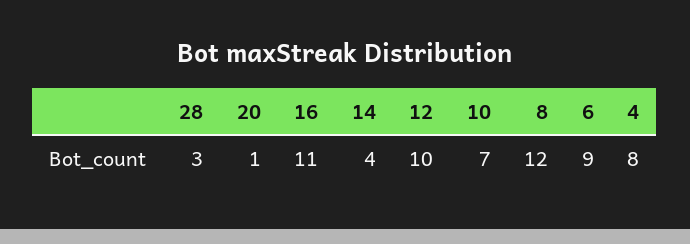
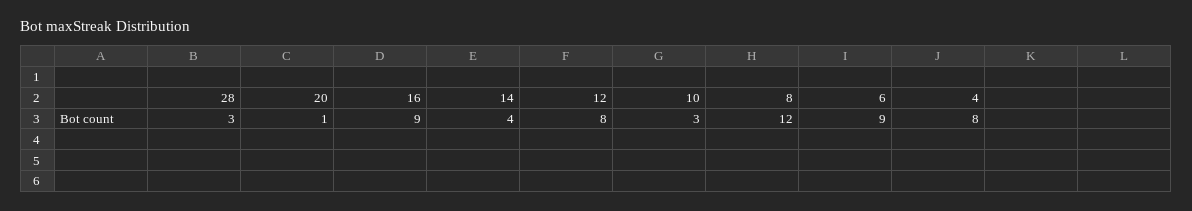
  {
    "28": 3,
    "20": 1,
-   "16": 11,
+   "16": 9,
    "14": 4,
-   "12": 10,
+   "12": 8,
-   "10": 7,
+   "10": 3,
    "8": 12,
    "6": 9,
    "4": 8
  }

